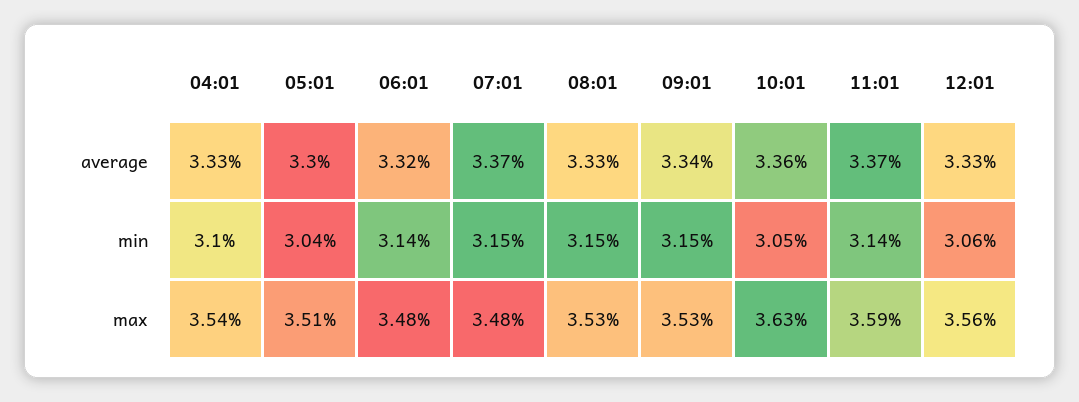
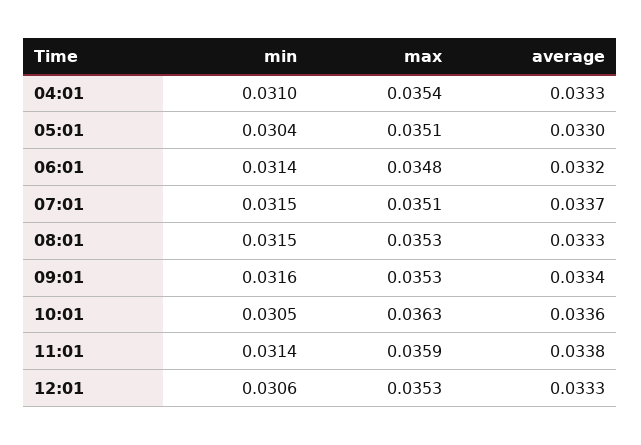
  {
    "04:01": {
      "average": 0.0333,
      "min": 0.031,
      "max": 0.0354
    },
    "05:01": {
      "average": 0.033,
      "min": 0.0304,
      "max": 0.0351
    },
    "06:01": {
      "average": 0.0332,
      "min": 0.0314,
      "max": 0.0348
    },
    "07:01": {
      "average": 0.0337,
      "min": 0.0315,
-     "max": 0.0348
+     "max": 0.0351
    },
    "08:01": {
      "average": 0.0333,
      "min": 0.0315,
      "max": 0.0353
    },
    "09:01": {
      "average": 0.0334,
-     "min": 0.0315,
+     "min": 0.0316,
      "max": 0.0353
    },
    "10:01": {
      "average": 0.0336,
      "min": 0.0305,
      "max": 0.0363
    },
    "11:01": {
-     "average": 0.0337,
+     "average": 0.0338,
      "min": 0.0314,
      "max": 0.0359
    },
    "12:01": {
      "average": 0.0333,
      "min": 0.0306,
-     "max": 0.0356
+     "max": 0.0353
    }
  }

